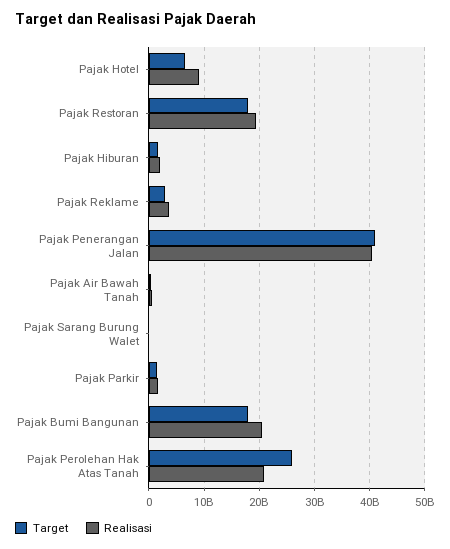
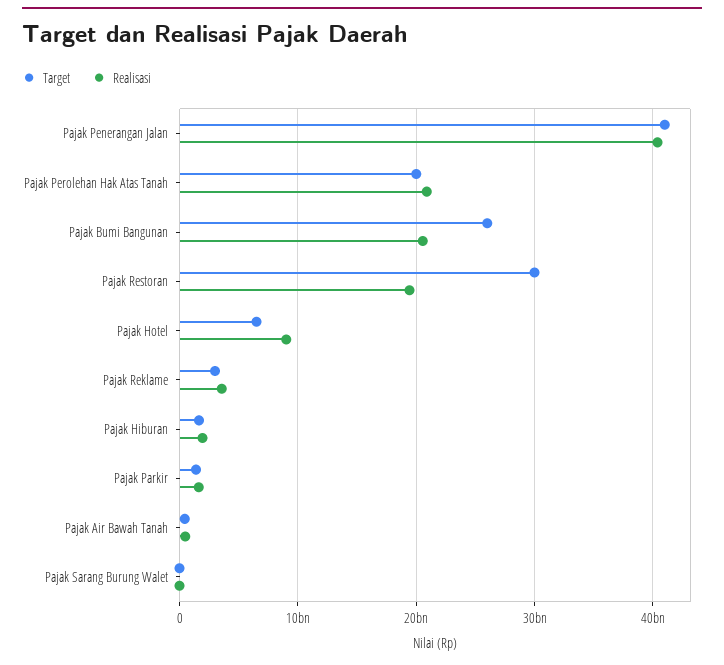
  {
    "Target": {
      "Pajak Hotel": 7000000000,
-     "Pajak Restoran": 18000000000,
+     "Pajak Restoran": 30000000000,
      "Pajak Hiburan": 2000000000,
      "Pajak Reklame": 3000000000,
      "Pajak Penerangan Jalan": 41000000000,
      "Pajak Air Bawah Tanah": 0,
      "Pajak Sarang Burung Walet": 0,
      "Pajak Parkir": 1000000000,
-     "Pajak Bumi Bangunan": 18000000000,
+     "Pajak Bumi Bangunan": 26000000000,
-     "Pajak Perolehan Hak Atas Tanah": 26000000000
+     "Pajak Perolehan Hak Atas Tanah": 20000000000
    },
    "Realisasi": {
      "Pajak Hotel": 9000000000,
      "Pajak Restoran": 19000000000,
      "Pajak Hiburan": 2000000000,
      "Pajak Reklame": 4000000000,
      "Pajak Penerangan Jalan": 40000000000,
      "Pajak Air Bawah Tanah": 0,
      "Pajak Sarang Burung Walet": 0,
      "Pajak Parkir": 2000000000,
      "Pajak Bumi Bangunan": 21000000000,
      "Pajak Perolehan Hak Atas Tanah": 21000000000
    }
  }

